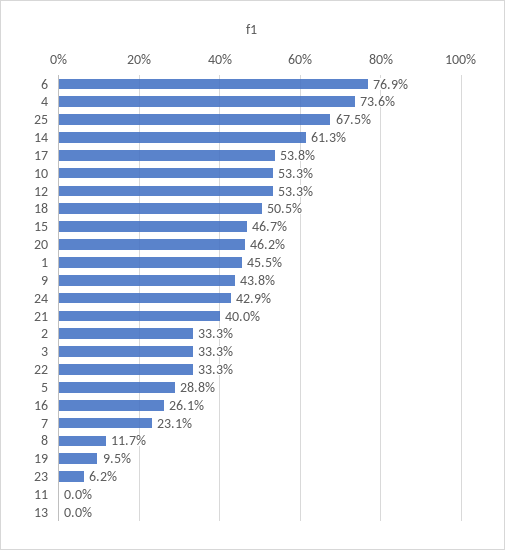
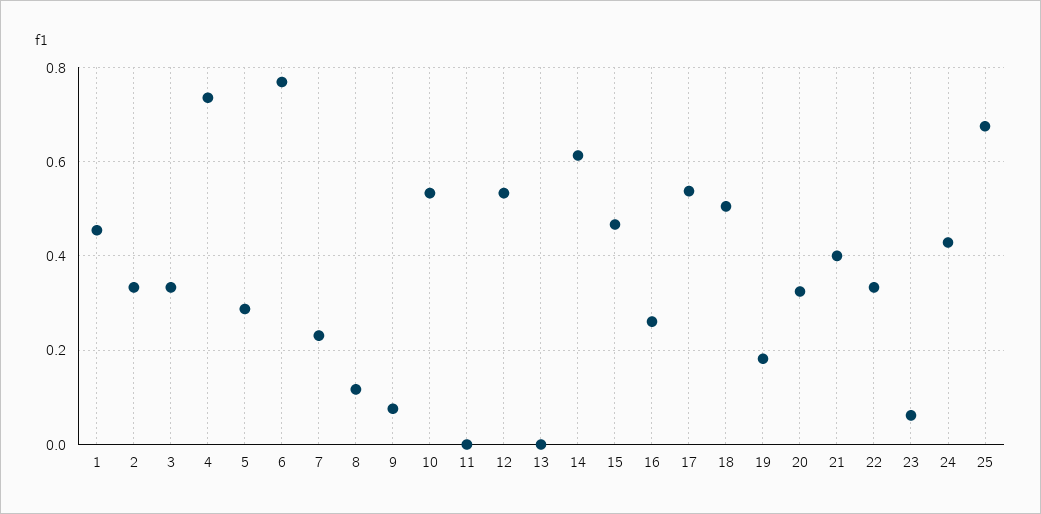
  {
    "6": 0.769,
    "4": 0.736,
    "25": 0.675,
    "14": 0.613,
    "17": 0.538,
    "10": 0.533,
    "12": 0.533,
    "18": 0.505,
    "15": 0.467,
-   "20": 0.462,
+   "20": 0.32,
    "1": 0.455,
-   "9": 0.438,
+   "9": 0.08,
    "24": 0.429,
    "21": 0.4,
    "2": 0.333,
    "3": 0.333,
    "22": 0.333,
    "5": 0.288,
    "16": 0.261,
    "7": 0.231,
    "8": 0.117,
-   "19": 0.095,
+   "19": 0.18,
    "23": 0.062,
    "11": 0,
    "13": 0
  }

